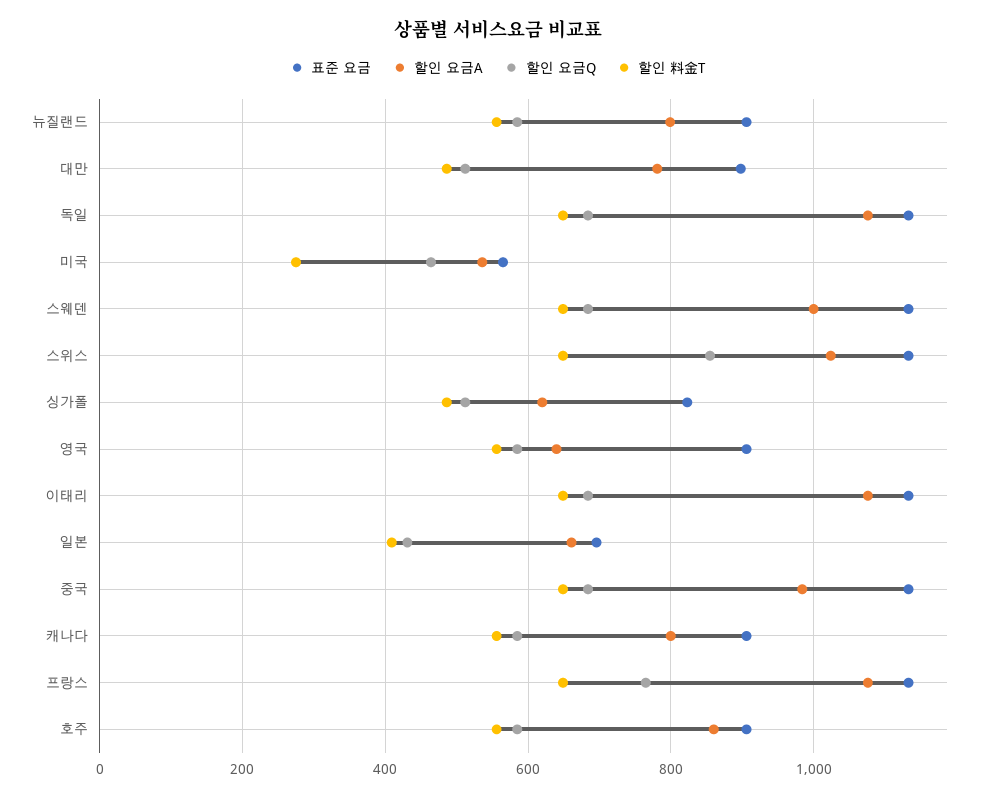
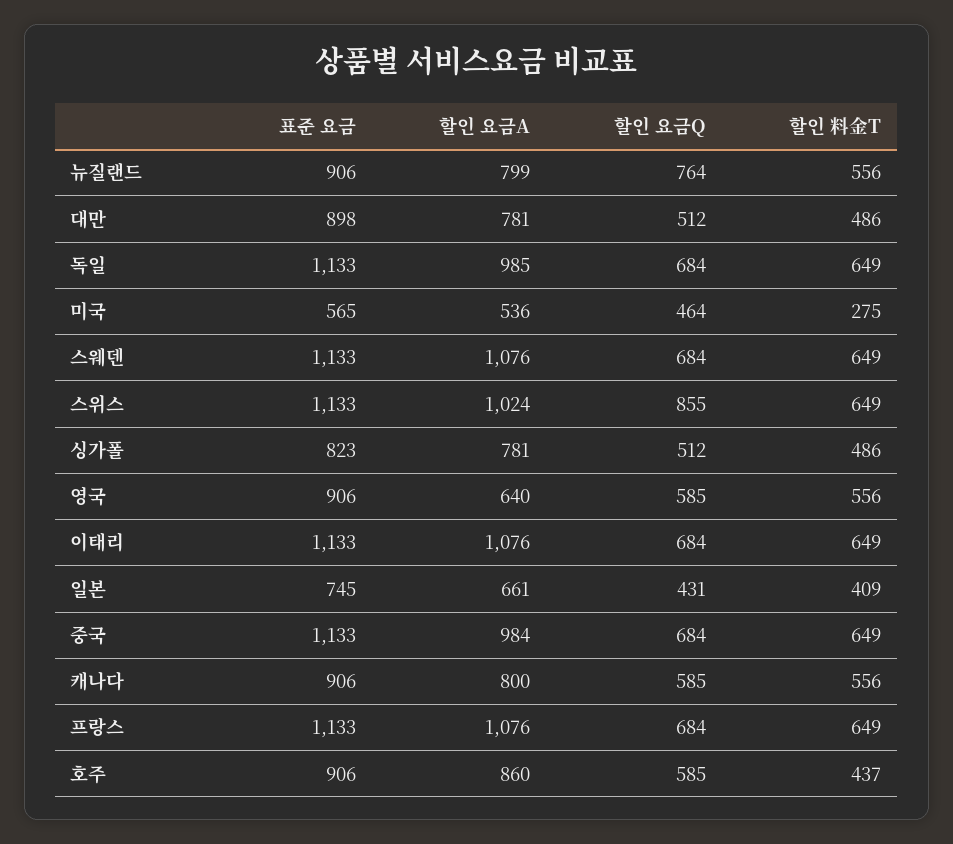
  {
    "표준 요금": {
      "뉴질랜드": 906,
      "대만": 898,
      "독일": 1133,
      "미국": 565,
      "스웨덴": 1133,
      "스위스": 1133,
      "싱가폴": 823,
      "영국": 906,
      "이태리": 1133,
-     "일본": 700,
+     "일본": 745,
      "중국": 1133,
      "캐나다": 906,
      "프랑스": 1133,
      "호주": 906
    },
    "할인 요금A": {
      "뉴질랜드": 799,
      "대만": 781,
-     "독일": 1080,
+     "독일": 985,
      "미국": 536,
-     "스웨덴": 1000,
+     "스웨덴": 1076,
      "스위스": 1024,
-     "싱가폴": 620,
+     "싱가폴": 781,
      "영국": 640,
      "이태리": 1076,
      "일본": 661,
      "중국": 984,
      "캐나다": 800,
      "프랑스": 1076,
      "호주": 860
    },
    "할인 요금Q": {
-     "뉴질랜드": 580,
+     "뉴질랜드": 764,
      "대만": 512,
      "독일": 684,
      "미국": 464,
      "스웨덴": 684,
      "스위스": 855,
      "싱가폴": 512,
      "영국": 585,
      "이태리": 684,
      "일본": 431,
      "중국": 684,
      "캐나다": 585,
-     "프랑스": 760,
+     "프랑스": 684,
      "호주": 585
    },
    "할인 料金T": {
      "뉴질랜드": 556,
      "대만": 486,
      "독일": 649,
      "미국": 275,
      "스웨덴": 649,
      "스위스": 649,
      "싱가폴": 486,
      "영국": 556,
      "이태리": 649,
      "일본": 409,
      "중국": 649,
      "캐나다": 556,
      "프랑스": 649,
-     "호주": 560
+     "호주": 437
    }
  }

